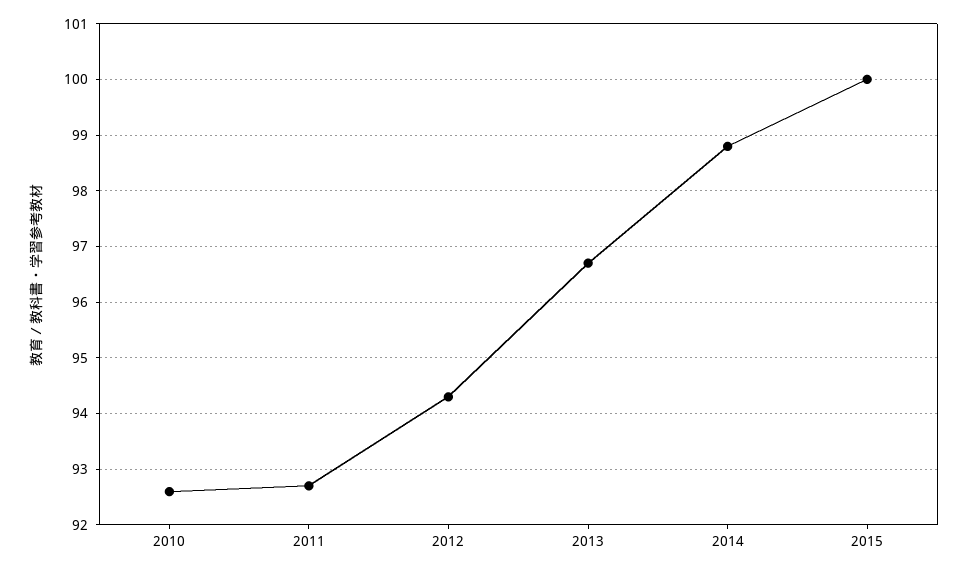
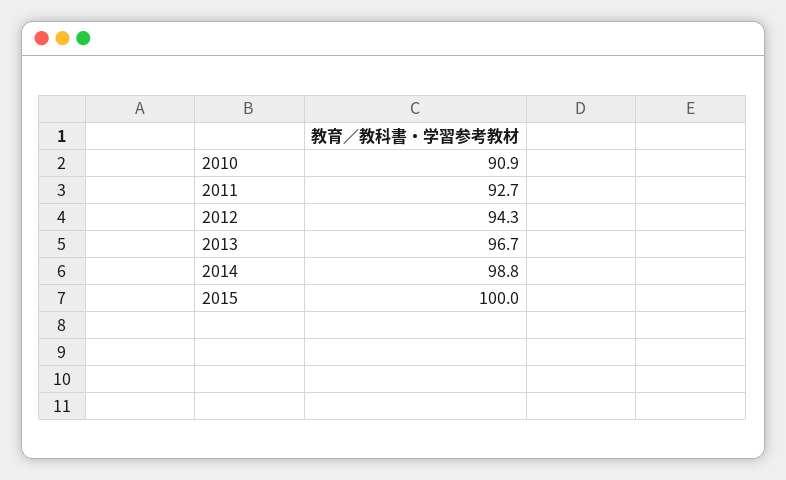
  {
-   "2010": 92.5,
+   "2010": 90.9,
    "2011": 92.7,
    "2012": 94.3,
    "2013": 96.7,
    "2014": 98.8,
    "2015": 100
  }

